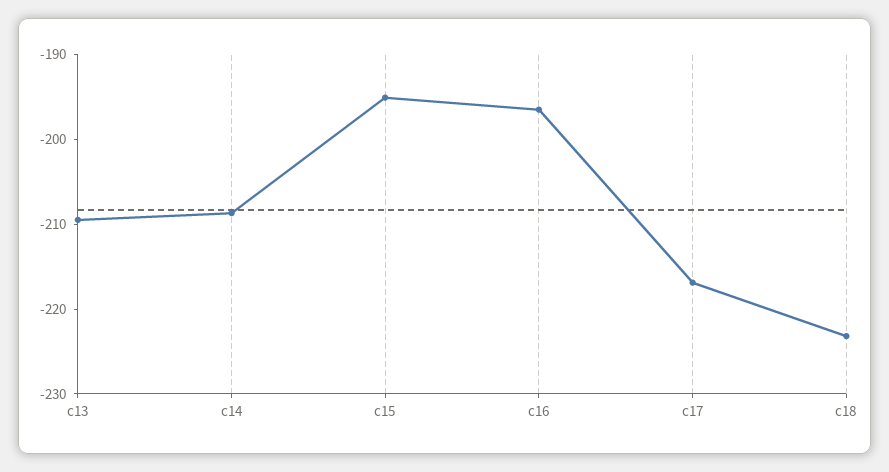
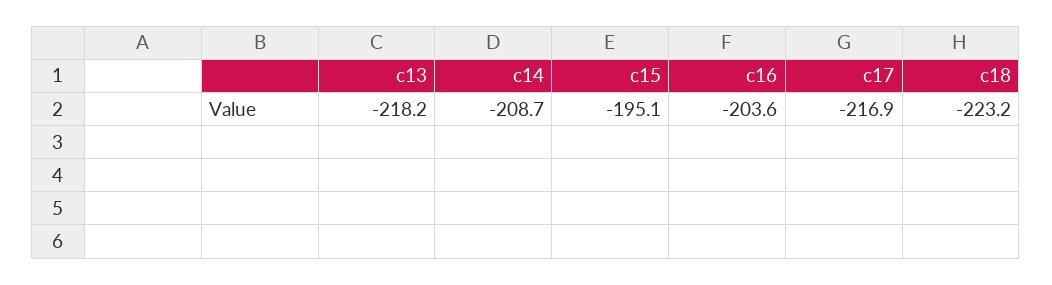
  {
-   "c13": -210,
+   "c13": -218.2,
    "c14": -208.7,
    "c15": -195.1,
-   "c16": -196,
+   "c16": -203.6,
    "c17": -216.9,
    "c18": -223.2
  }

